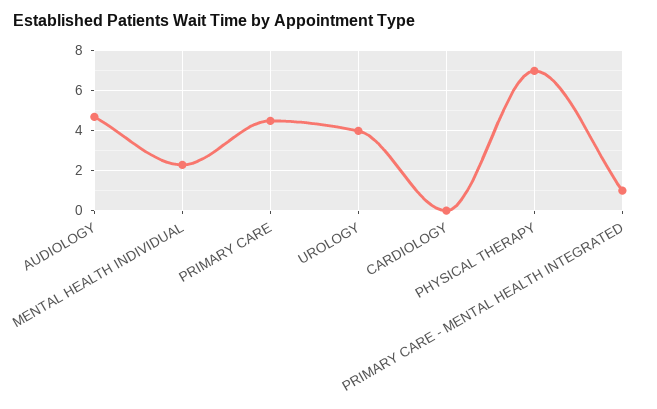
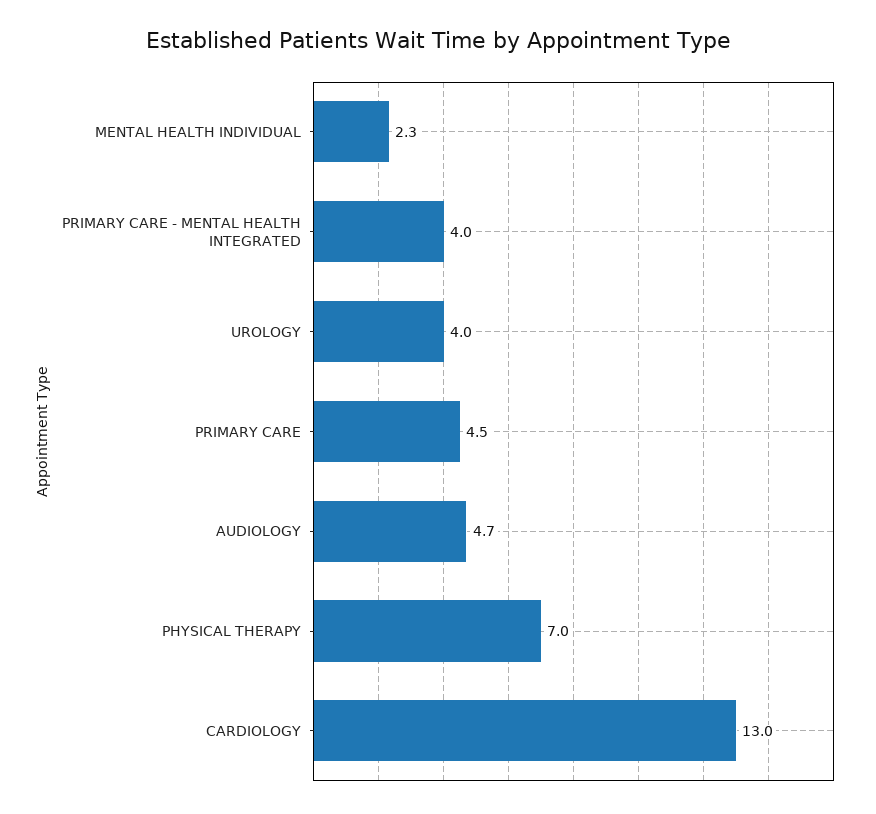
  {
    "AUDIOLOGY": 4.7,
    "MENTAL HEALTH INDIVIDUAL": 2.3,
    "PRIMARY CARE": 4.5,
    "UROLOGY": 4,
-   "CARDIOLOGY": 0,
+   "CARDIOLOGY": 13,
    "PHYSICAL THERAPY": 7,
-   "PRIMARY CARE - MENTAL HEALTH INTEGRATED": 1
+   "PRIMARY CARE - MENTAL HEALTH INTEGRATED": 4
  }

